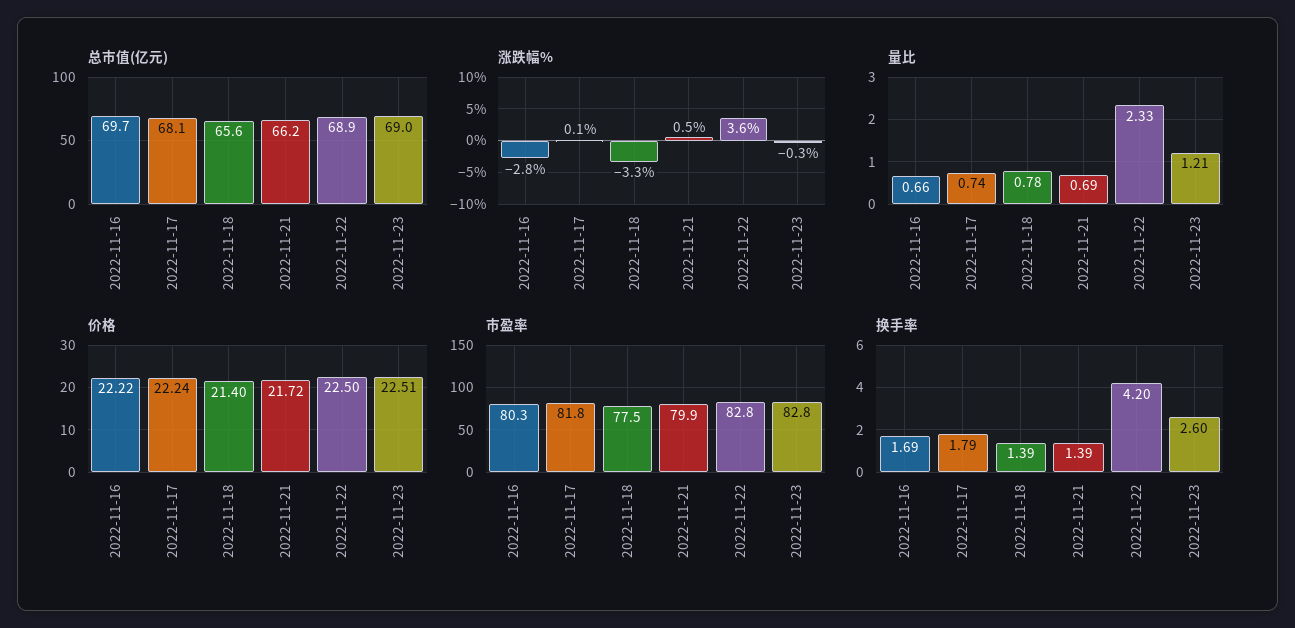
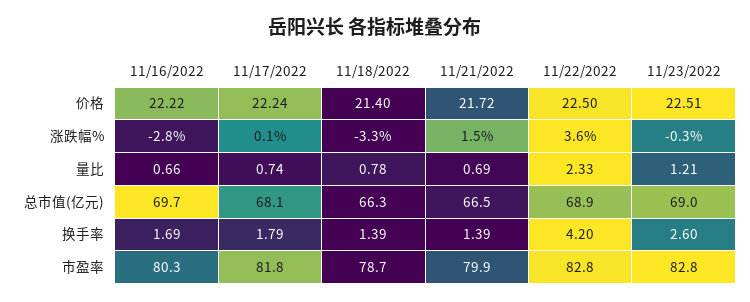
  {
    "总市值(亿元)": {
      "2022-11-16": 69.7,
      "2022-11-17": 68.1,
-     "2022-11-18": 65.6,
+     "2022-11-18": 66.3,
-     "2022-11-21": 66.2,
+     "2022-11-21": 66.5,
      "2022-11-22": 68.9,
      "2022-11-23": 69
    },
    "涨跌幅%": {
      "2022-11-16": -2.8,
      "2022-11-17": 0.1,
      "2022-11-18": -3.3,
-     "2022-11-21": 0.5,
+     "2022-11-21": 1.5,
      "2022-11-22": 3.6,
      "2022-11-23": -0.3
    },
    "量比": {
      "2022-11-16": 0.66,
      "2022-11-17": 0.74,
      "2022-11-18": 0.78,
      "2022-11-21": 0.69,
      "2022-11-22": 2.33,
      "2022-11-23": 1.21
    },
    "价格": {
      "2022-11-16": 22.22,
      "2022-11-17": 22.24,
      "2022-11-18": 21.4,
      "2022-11-21": 21.72,
      "2022-11-22": 22.5,
      "2022-11-23": 22.51
    },
    "市盈率": {
      "2022-11-16": 80.3,
      "2022-11-17": 81.8,
-     "2022-11-18": 77.5,
+     "2022-11-18": 78.7,
      "2022-11-21": 79.9,
      "2022-11-22": 82.8,
      "2022-11-23": 82.8
    },
    "换手率": {
      "2022-11-16": 1.69,
      "2022-11-17": 1.79,
      "2022-11-18": 1.39,
      "2022-11-21": 1.39,
      "2022-11-22": 4.2,
      "2022-11-23": 2.6
    }
  }

